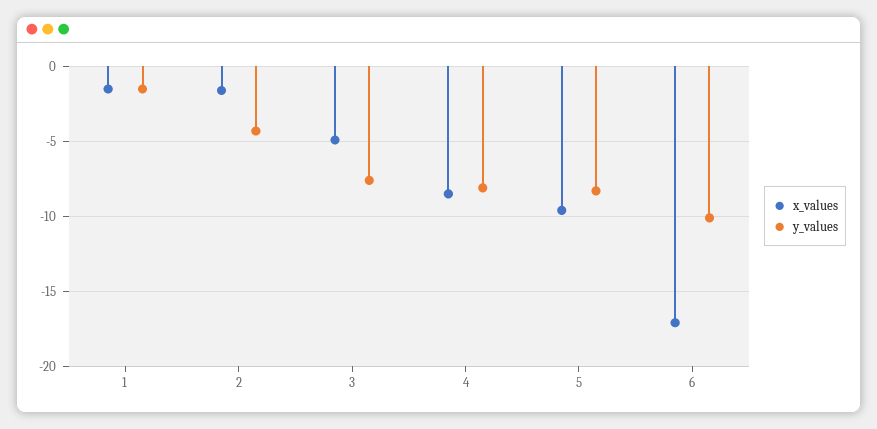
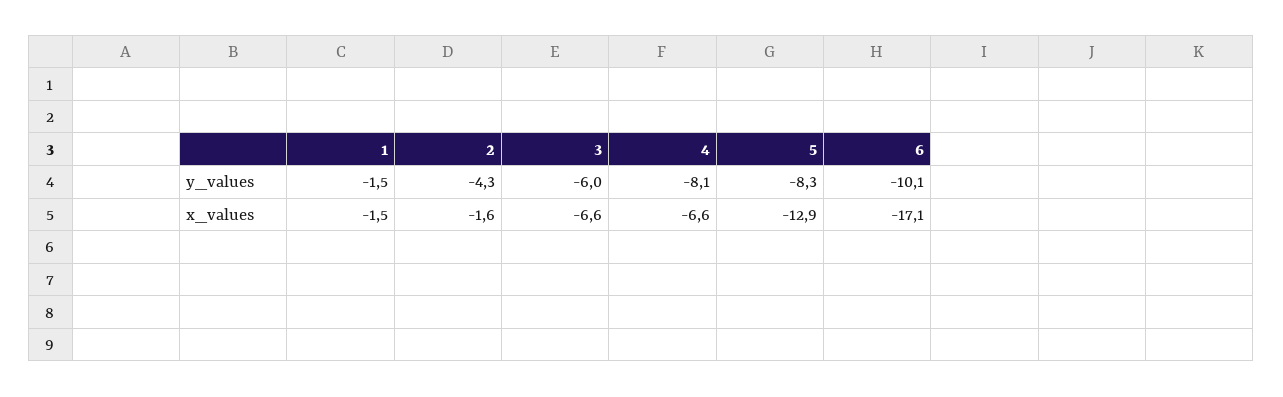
  {
    "x_values": {
      "1": -1.5,
      "2": -1.6,
-     "3": -5,
+     "3": -6.6,
-     "4": -8.5,
+     "4": -6.6,
-     "5": -9.5,
+     "5": -12.9,
      "6": -17.1
    },
    "y_values": {
      "1": -1.5,
      "2": -4.3,
-     "3": -7.5,
+     "3": -6,
      "4": -8.1,
      "5": -8.3,
      "6": -10.1
    }
  }

